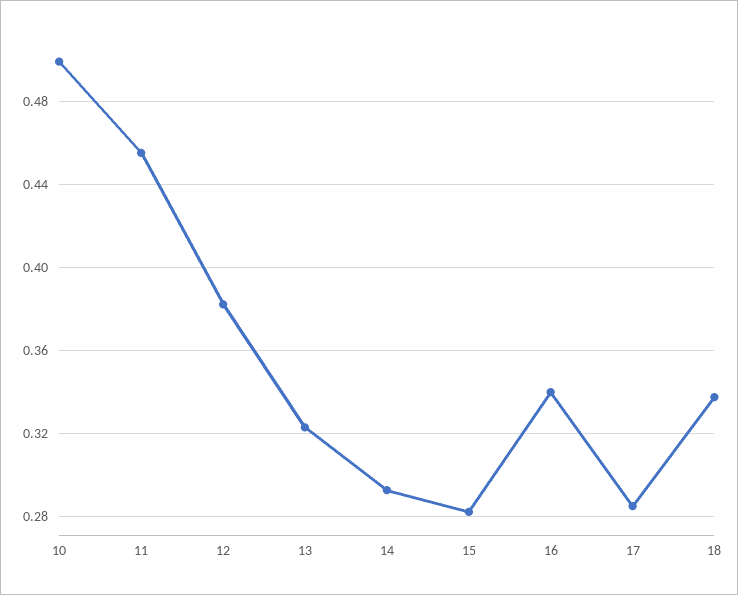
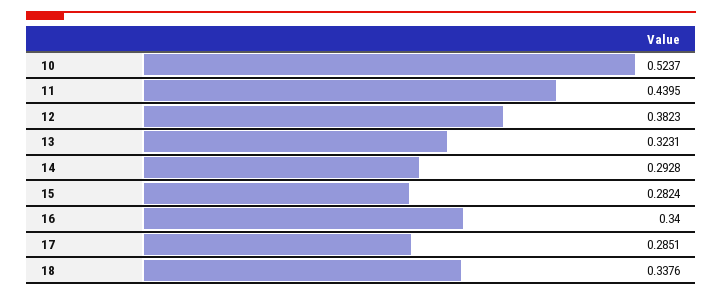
  {
-   "10": 0.5,
+   "10": 0.5237,
-   "11": 0.455,
+   "11": 0.4395,
    "12": 0.3823,
    "13": 0.3231,
    "14": 0.2928,
    "15": 0.2824,
    "16": 0.34,
    "17": 0.2851,
    "18": 0.3376
  }

